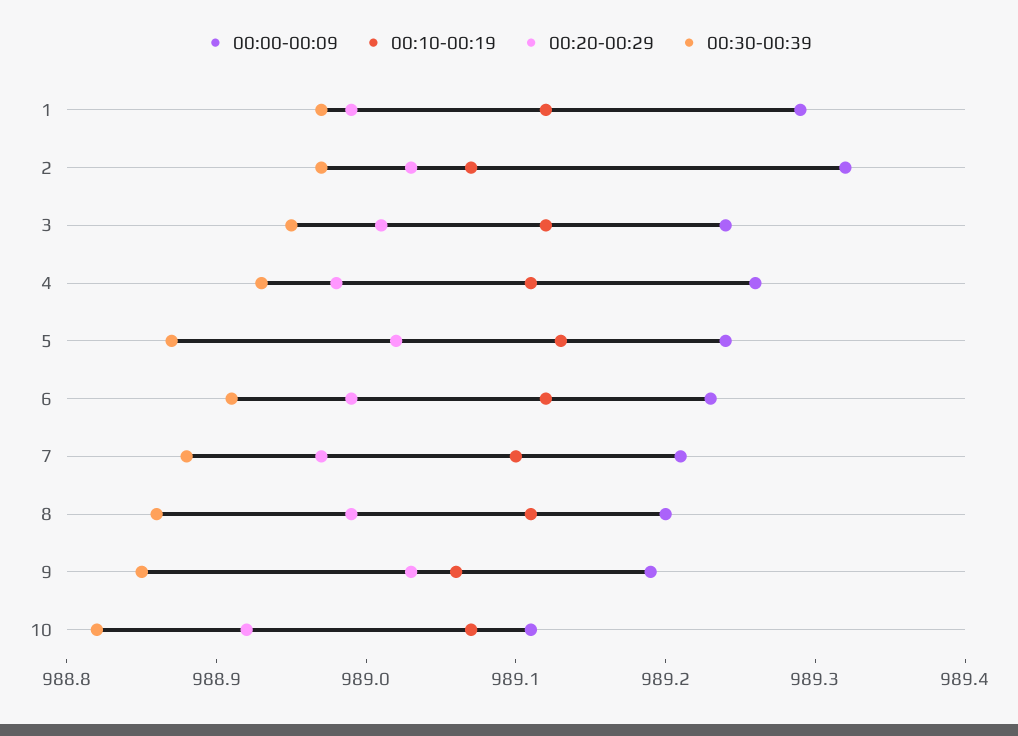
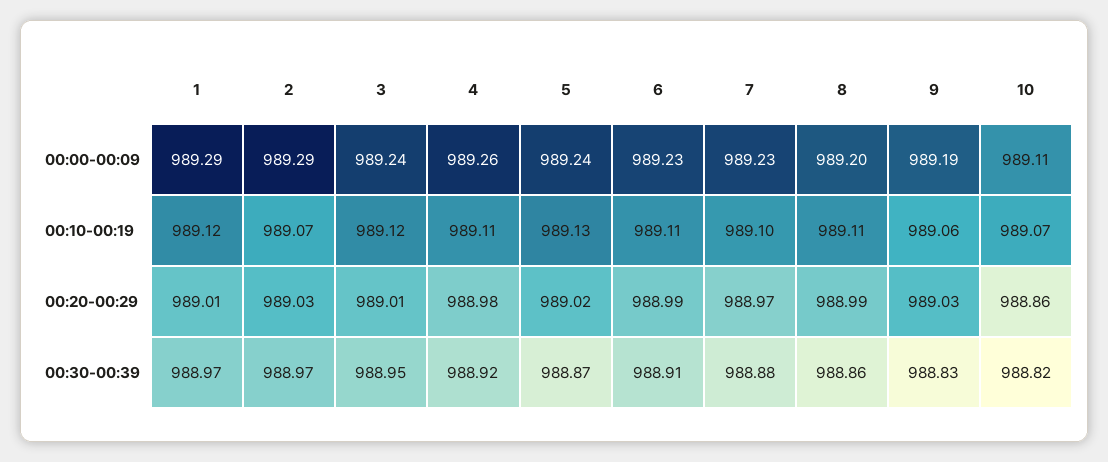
  {
    "00:00-00:09": {
      "1": 989.29,
-     "2": 989.32,
+     "2": 989.29,
      "3": 989.24,
      "4": 989.26,
      "5": 989.24,
      "6": 989.23,
-     "7": 989.21,
+     "7": 989.23,
      "8": 989.2,
      "9": 989.19,
      "10": 989.11
    },
    "00:10-00:19": {
      "1": 989.12,
      "2": 989.07,
      "3": 989.12,
      "4": 989.11,
      "5": 989.13,
-     "6": 989.12,
+     "6": 989.11,
      "7": 989.1,
      "8": 989.11,
      "9": 989.06,
      "10": 989.07
    },
    "00:20-00:29": {
-     "1": 988.99,
+     "1": 989.01,
      "2": 989.03,
      "3": 989.01,
      "4": 988.98,
      "5": 989.02,
      "6": 988.99,
      "7": 988.97,
      "8": 988.99,
      "9": 989.03,
-     "10": 988.92
+     "10": 988.86
    },
    "00:30-00:39": {
      "1": 988.97,
      "2": 988.97,
      "3": 988.95,
-     "4": 988.93,
+     "4": 988.92,
      "5": 988.87,
      "6": 988.91,
      "7": 988.88,
      "8": 988.86,
-     "9": 988.85,
+     "9": 988.83,
      "10": 988.82
    }
  }

